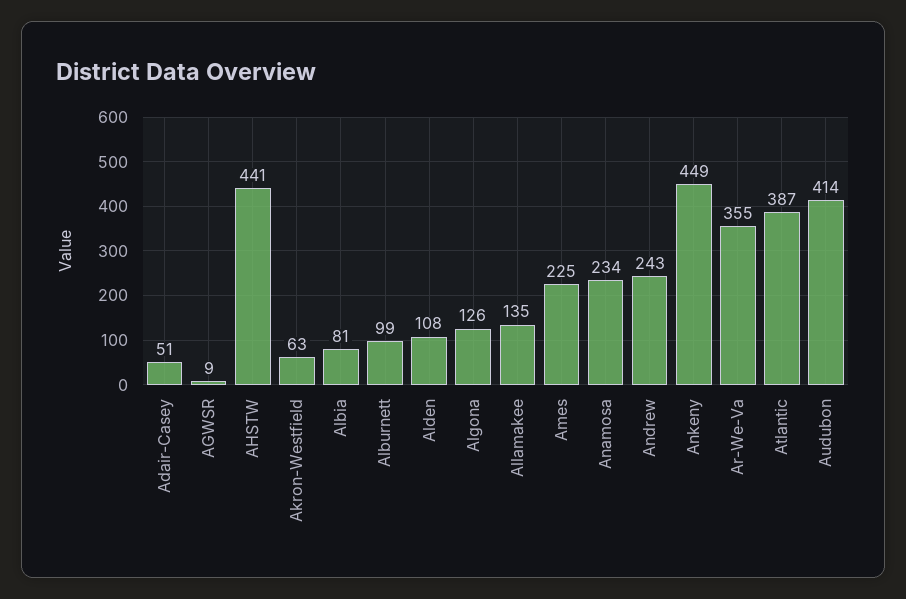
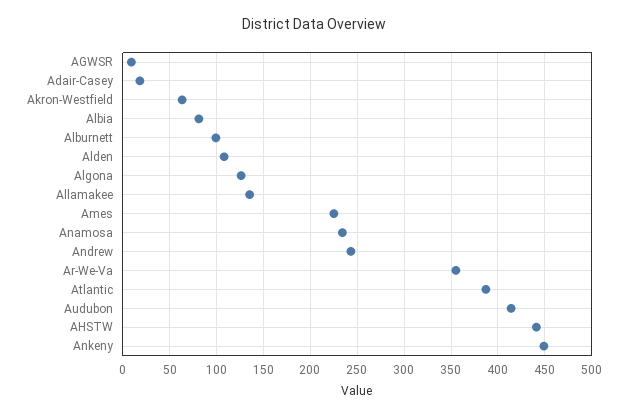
  {
-   "Adair-Casey": 51,
+   "Adair-Casey": 20,
    "AGWSR": 9,
    "AHSTW": 441,
    "Akron-Westfield": 63,
    "Albia": 81,
    "Alburnett": 99,
    "Alden": 108,
    "Algona": 126,
    "Allamakee": 135,
    "Ames": 225,
    "Anamosa": 234,
    "Andrew": 243,
    "Ankeny": 449,
    "Ar-We-Va": 355,
    "Atlantic": 387,
    "Audubon": 414
  }

